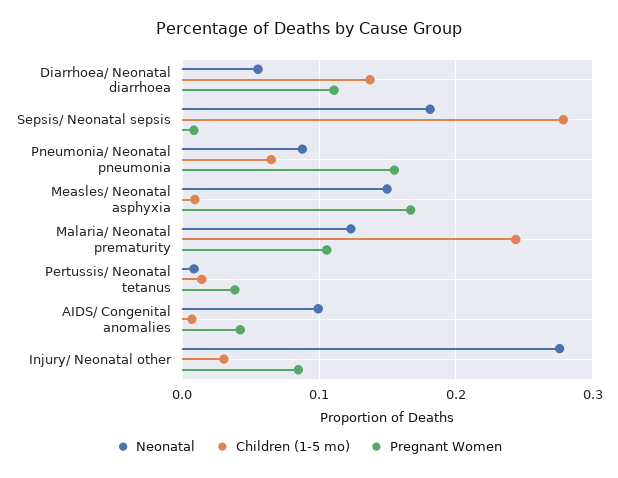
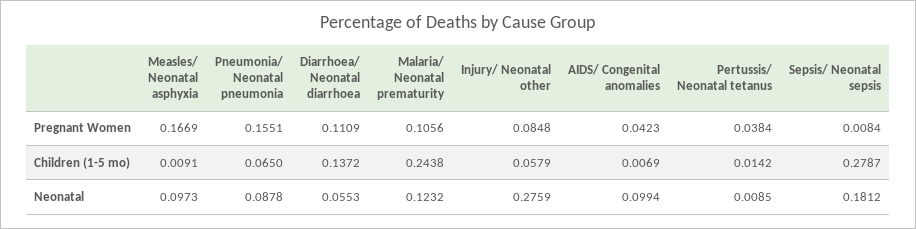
  {
    "Neonatal": {
      "Diarrhoea/ Neonatal diarrhoea": 0.0553,
      "Sepsis/ Neonatal sepsis": 0.1812,
      "Pneumonia/ Neonatal pneumonia": 0.0878,
-     "Measles/ Neonatal asphyxia": 0.15,
+     "Measles/ Neonatal asphyxia": 0.0973,
      "Malaria/ Neonatal prematurity": 0.1232,
      "Pertussis/ Neonatal tetanus": 0.0085,
      "AIDS/ Congenital anomalies": 0.0994,
      "Injury/ Neonatal other": 0.2759
    },
    "Children (1-5 mo)": {
      "Diarrhoea/ Neonatal diarrhoea": 0.1372,
      "Sepsis/ Neonatal sepsis": 0.2787,
      "Pneumonia/ Neonatal pneumonia": 0.065,
      "Measles/ Neonatal asphyxia": 0.0091,
      "Malaria/ Neonatal prematurity": 0.2438,
      "Pertussis/ Neonatal tetanus": 0.0142,
      "AIDS/ Congenital anomalies": 0.0069,
-     "Injury/ Neonatal other": 0.03
+     "Injury/ Neonatal other": 0.0579
    },
    "Pregnant Women": {
      "Diarrhoea/ Neonatal diarrhoea": 0.1109,
      "Sepsis/ Neonatal sepsis": 0.0084,
      "Pneumonia/ Neonatal pneumonia": 0.1551,
      "Measles/ Neonatal asphyxia": 0.1669,
      "Malaria/ Neonatal prematurity": 0.1056,
      "Pertussis/ Neonatal tetanus": 0.0384,
      "AIDS/ Congenital anomalies": 0.0423,
      "Injury/ Neonatal other": 0.0848
    }
  }

